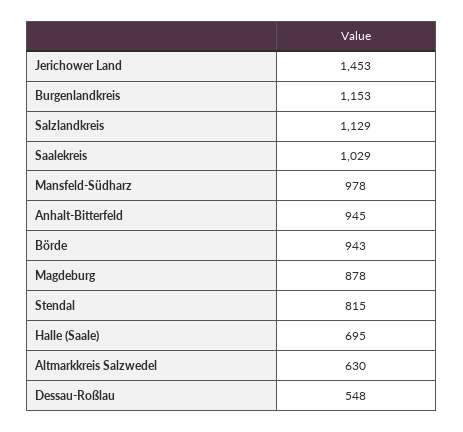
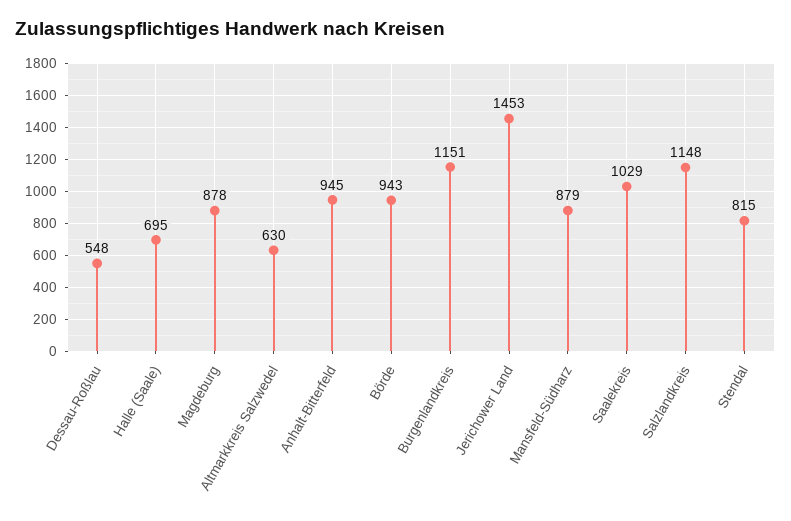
  {
    "Jerichower Land": 1453,
-   "Burgenlandkreis": 1153,
+   "Burgenlandkreis": 1151,
-   "Salzlandkreis": 1129,
+   "Salzlandkreis": 1148,
    "Saalekreis": 1029,
-   "Mansfeld-Südharz": 978,
+   "Mansfeld-Südharz": 879,
    "Anhalt-Bitterfeld": 945,
    "Börde": 943,
    "Magdeburg": 878,
    "Stendal": 815,
    "Halle (Saale)": 695,
    "Altmarkkreis Salzwedel": 630,
    "Dessau-Roßlau": 548
  }

